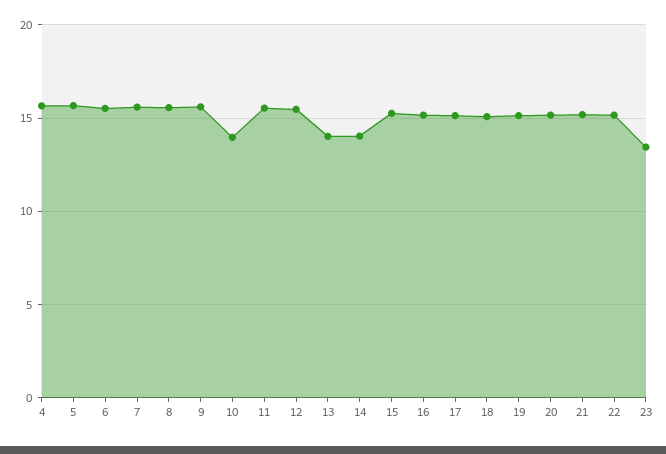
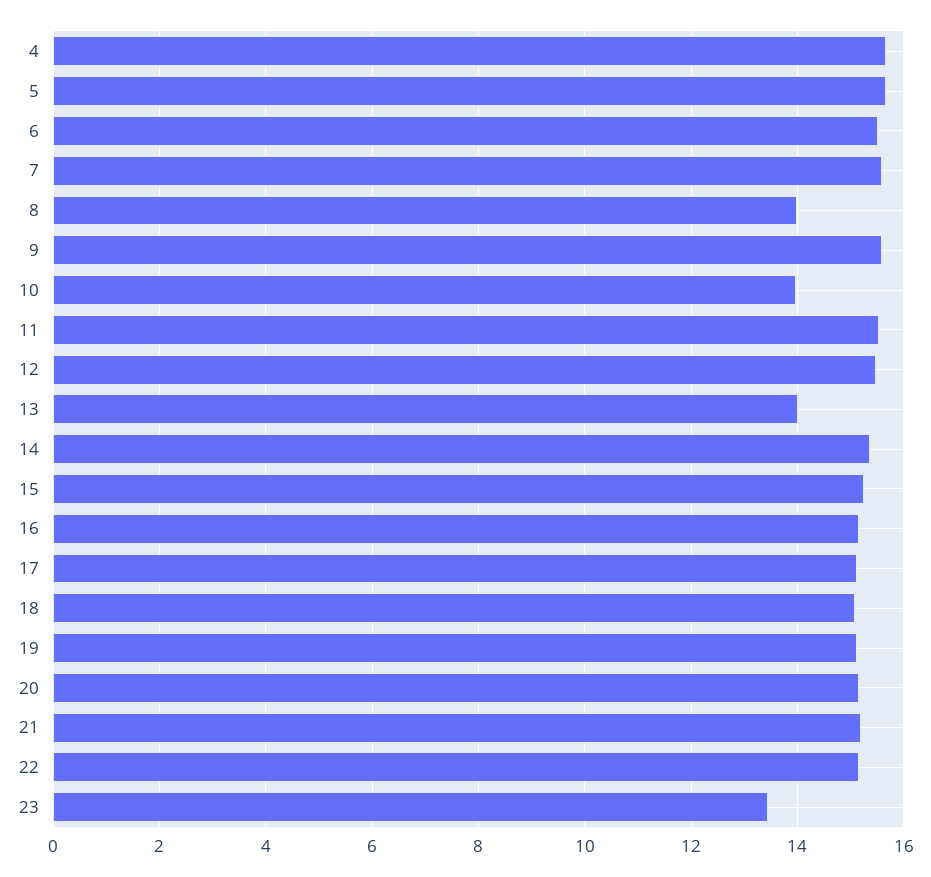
  {
    "4": 15.6,
    "5": 15.6,
    "6": 15.6,
    "7": 15.6,
-   "8": 15.5,
+   "8": 14,
    "9": 15.6,
    "10": 14,
    "11": 15.6,
    "12": 15.4,
    "13": 14,
-   "14": 14,
+   "14": 15.4,
    "15": 15.2,
    "16": 15.2,
    "17": 15.2,
    "18": 15,
    "19": 15.2,
    "20": 15.2,
    "21": 15.2,
    "22": 15.2,
    "23": 13.4
  }

